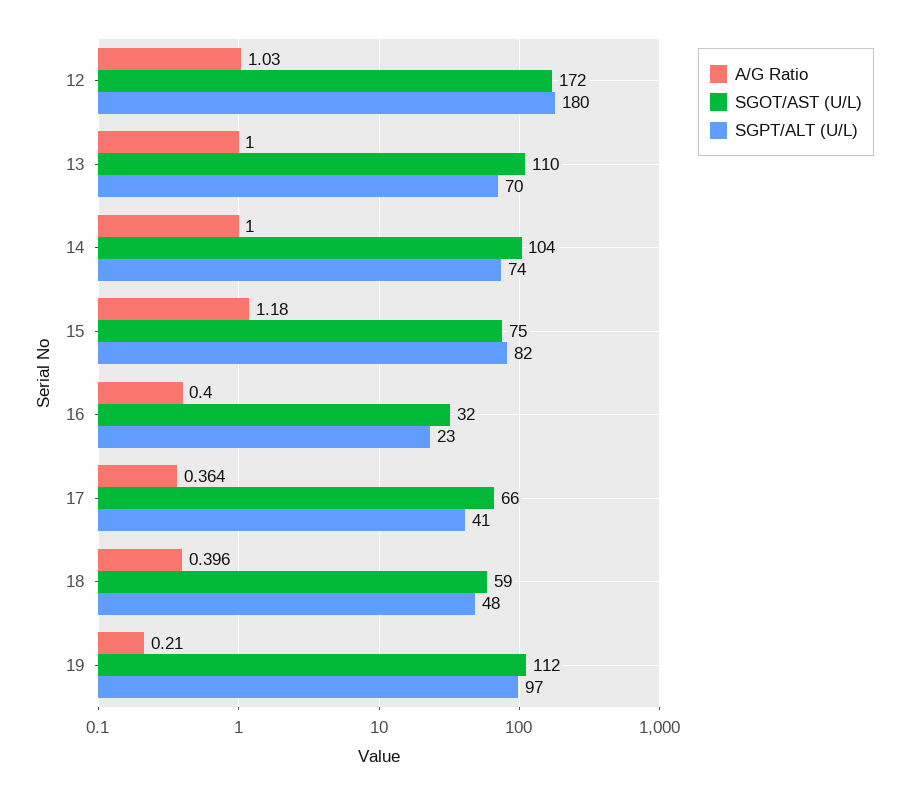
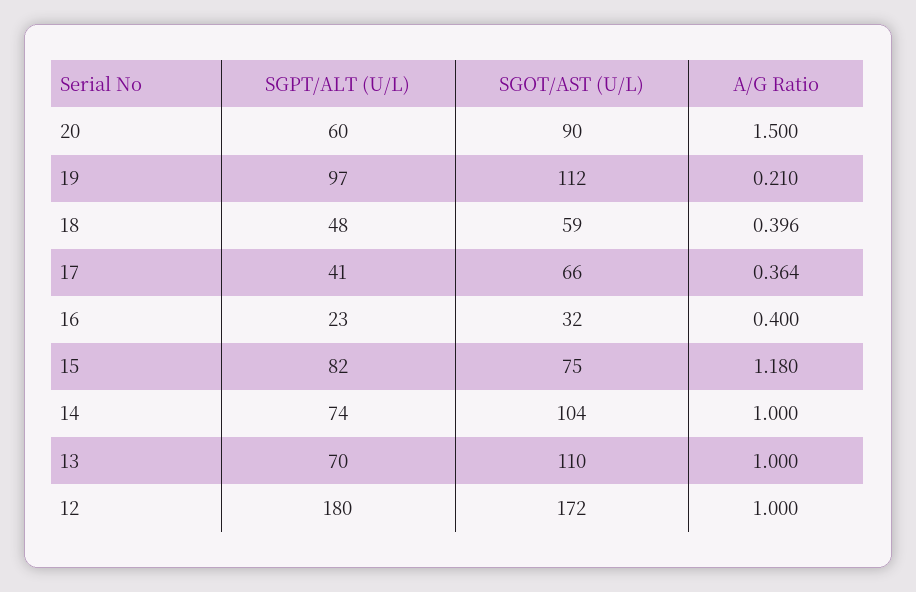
  {
    "A/G Ratio": {
-     "12": 1.03,
+     "12": 1,
      "13": 1,
      "14": 1,
      "15": 1.18,
      "16": 0.4,
      "17": 0.364,
      "18": 0.396,
-     "19": 0.21
+     "19": 0.21,
+     "20": 1.5
    },
    "SGOT/AST (U/L)": {
      "12": 172,
      "13": 110,
      "14": 104,
      "15": 75,
      "16": 32,
      "17": 66,
      "18": 59,
-     "19": 112
+     "19": 112,
+     "20": 90
    },
    "SGPT/ALT (U/L)": {
      "12": 180,
      "13": 70,
      "14": 74,
      "15": 82,
      "16": 23,
      "17": 41,
      "18": 48,
-     "19": 97
+     "19": 97,
+     "20": 60
    }
  }

